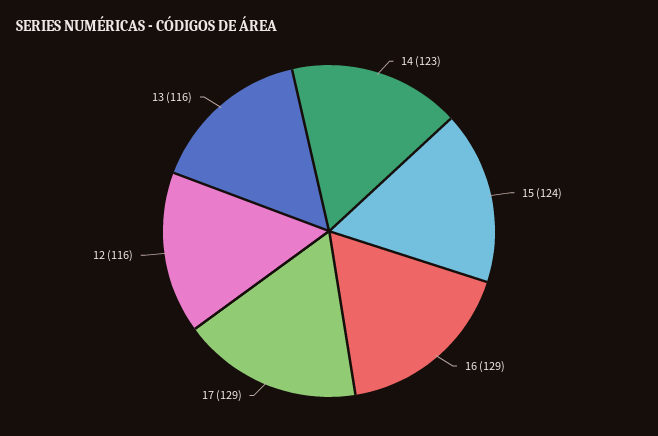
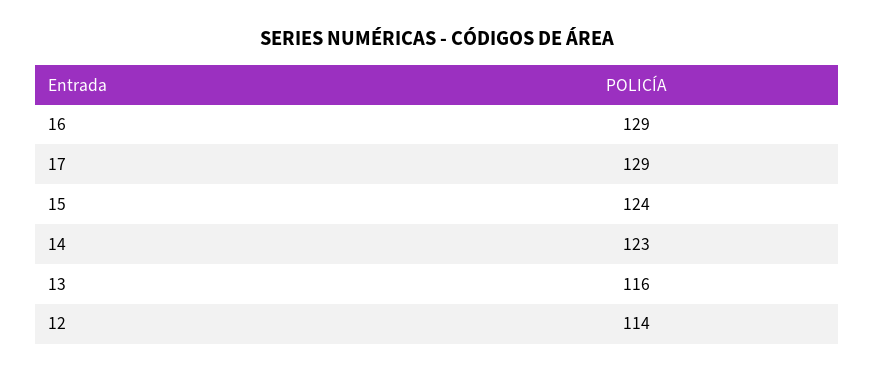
  {
    "14": 123,
    "15": 124,
    "16": 129,
    "17": 129,
-   "12": 116,
+   "12": 114,
    "13": 116
  }

